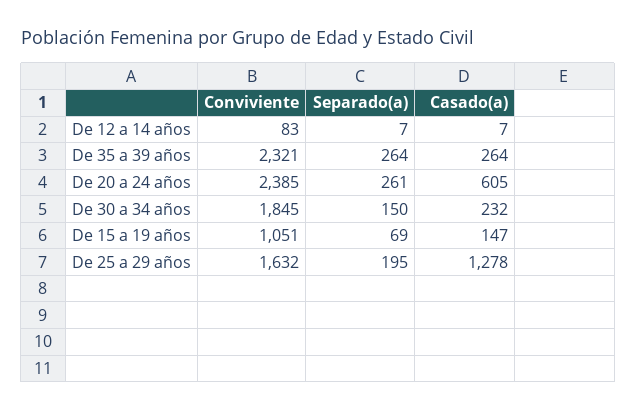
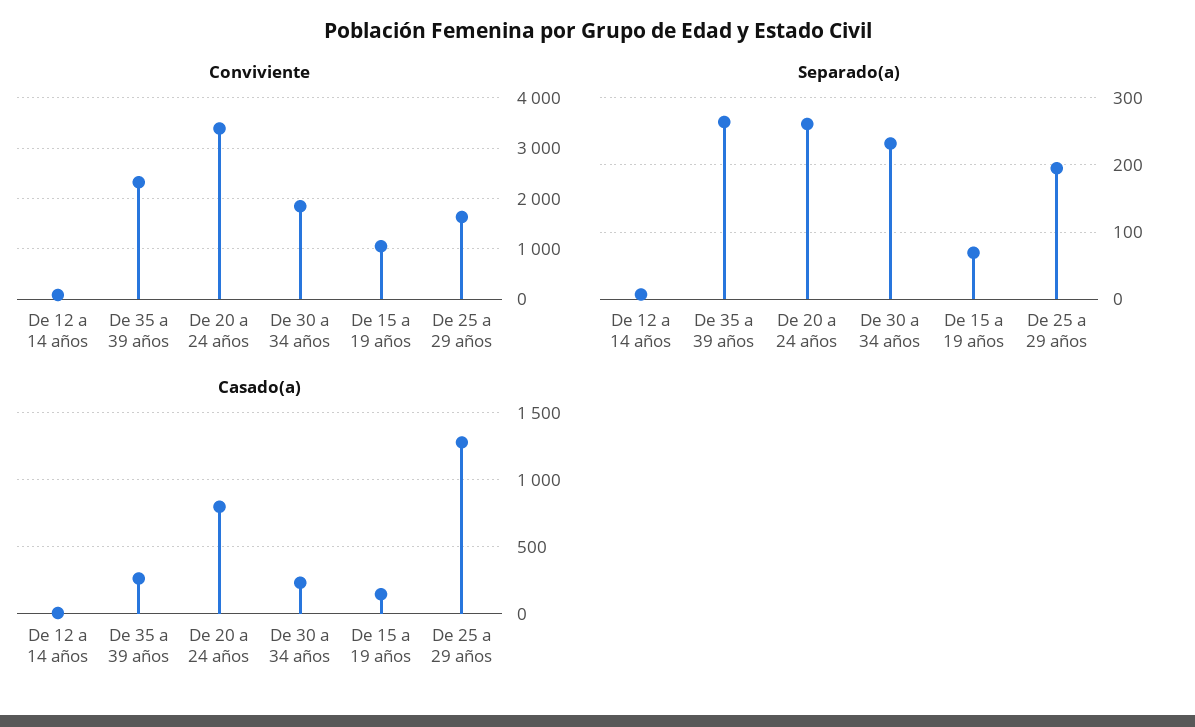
  {
    "Conviviente": {
      "De 12 a 14 años": 83,
      "De 35 a 39 años": 2321,
-     "De 20 a 24 años": 2385,
+     "De 20 a 24 años": 3400,
      "De 30 a 34 años": 1845,
      "De 15 a 19 años": 1051,
      "De 25 a 29 años": 1632
    },
    "Separado(a)": {
      "De 12 a 14 años": 7,
      "De 35 a 39 años": 264,
      "De 20 a 24 años": 261,
-     "De 30 a 34 años": 150,
+     "De 30 a 34 años": 230,
      "De 15 a 19 años": 69,
      "De 25 a 29 años": 195
    },
    "Casado(a)": {
      "De 12 a 14 años": 7,
      "De 35 a 39 años": 264,
-     "De 20 a 24 años": 605,
+     "De 20 a 24 años": 800,
      "De 30 a 34 años": 232,
      "De 15 a 19 años": 147,
      "De 25 a 29 años": 1278
    }
  }

